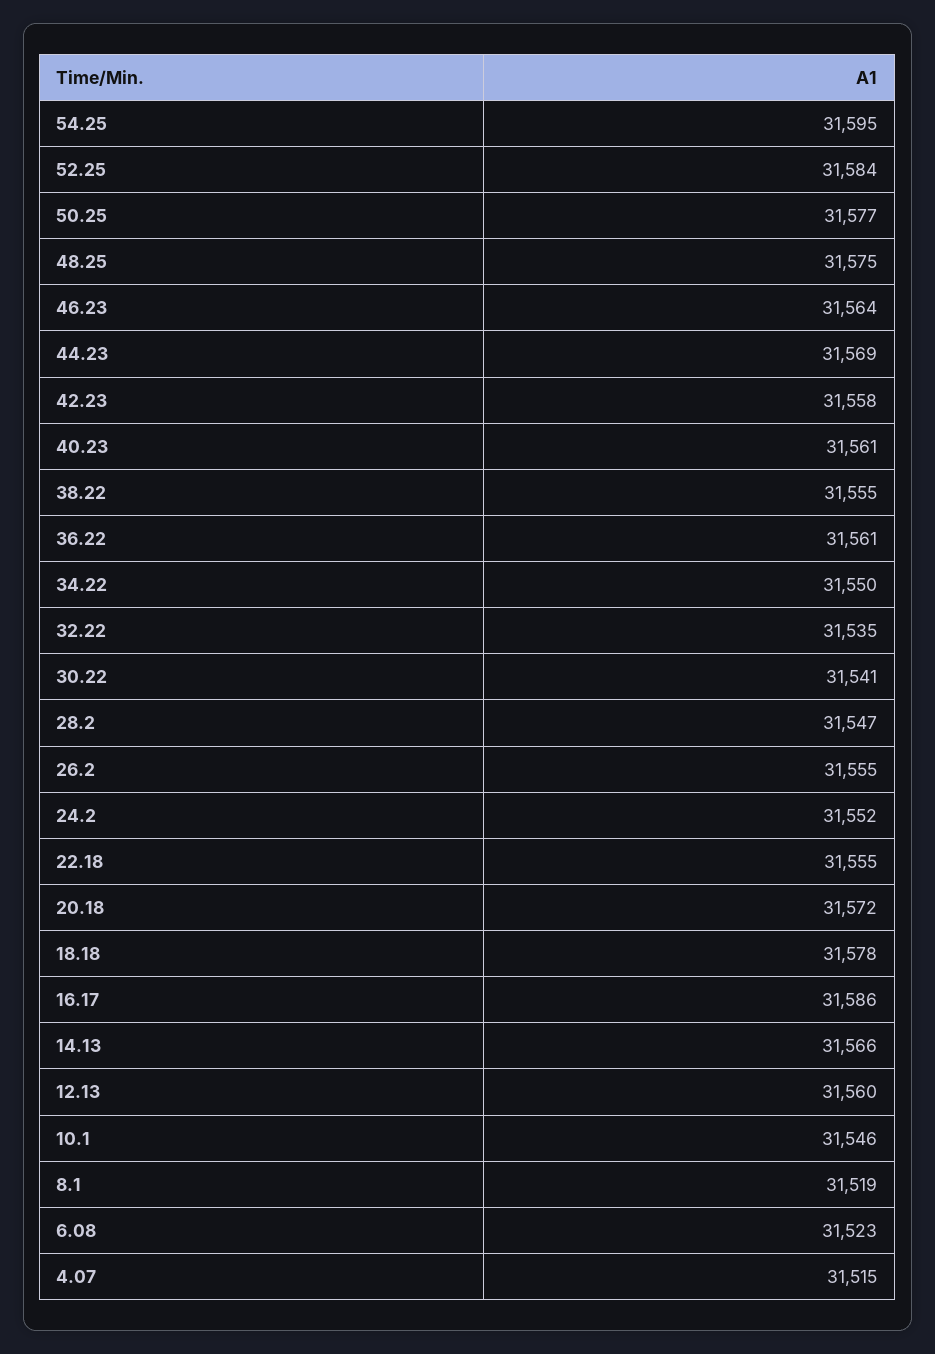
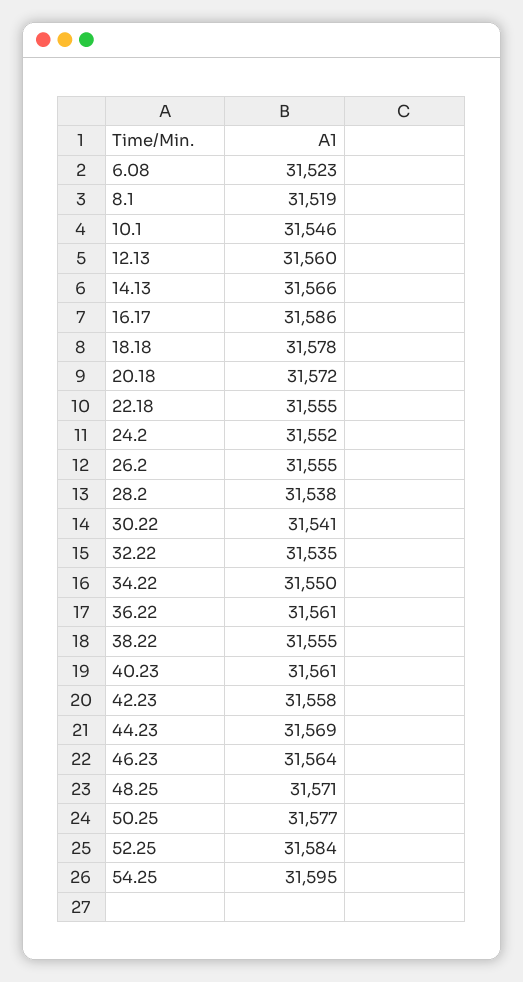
  {
    "54.25": 31595,
    "52.25": 31584,
    "50.25": 31577,
-   "48.25": 31575,
+   "48.25": 31571,
    "46.23": 31564,
    "44.23": 31569,
    "42.23": 31558,
    "40.23": 31561,
    "38.22": 31555,
    "36.22": 31561,
    "34.22": 31550,
    "32.22": 31535,
    "30.22": 31541,
-   "28.2": 31547,
+   "28.2": 31538,
    "26.2": 31555,
    "24.2": 31552,
    "22.18": 31555,
    "20.18": 31572,
    "18.18": 31578,
    "16.17": 31586,
    "14.13": 31566,
    "12.13": 31560,
    "10.1": 31546,
    "8.1": 31519,
-   "6.08": 31523,
+   "6.08": 31523
-   "4.07": 31515
  }

